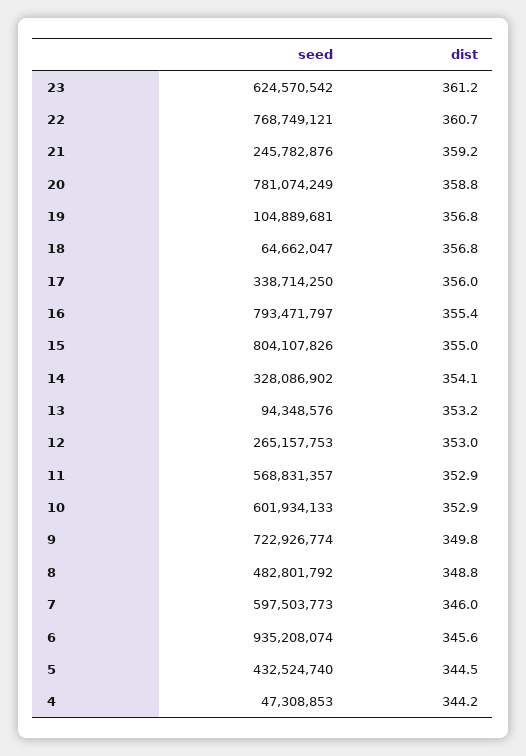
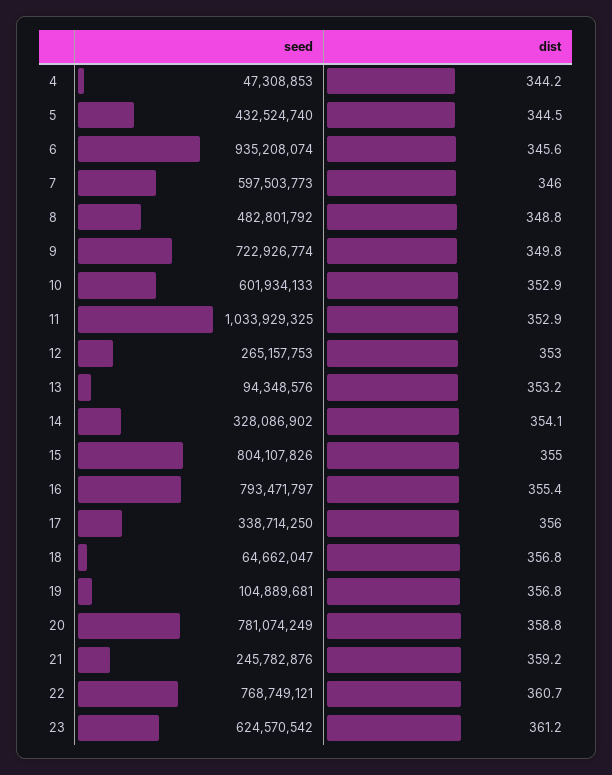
  {
    "seed": {
      "23": 624570542,
      "22": 768749121,
      "21": 245782876,
      "20": 781074249,
      "19": 104889681,
      "18": 64662047,
      "17": 338714250,
      "16": 793471797,
      "15": 804107826,
      "14": 328086902,
      "13": 94348576,
      "12": 265157753,
-     "11": 568831357,
+     "11": 1033929325,
      "10": 601934133,
      "9": 722926774,
      "8": 482801792,
      "7": 597503773,
      "6": 935208074,
      "5": 432524740,
      "4": 47308853
    },
    "dist": {
      "23": 361.2,
      "22": 360.7,
      "21": 359.2,
      "20": 358.8,
      "19": 356.8,
      "18": 356.8,
      "17": 356,
      "16": 355.4,
      "15": 355,
      "14": 354.1,
      "13": 353.2,
      "12": 353,
      "11": 352.9,
      "10": 352.9,
      "9": 349.8,
      "8": 348.8,
      "7": 346,
      "6": 345.6,
      "5": 344.5,
      "4": 344.2
    }
  }

